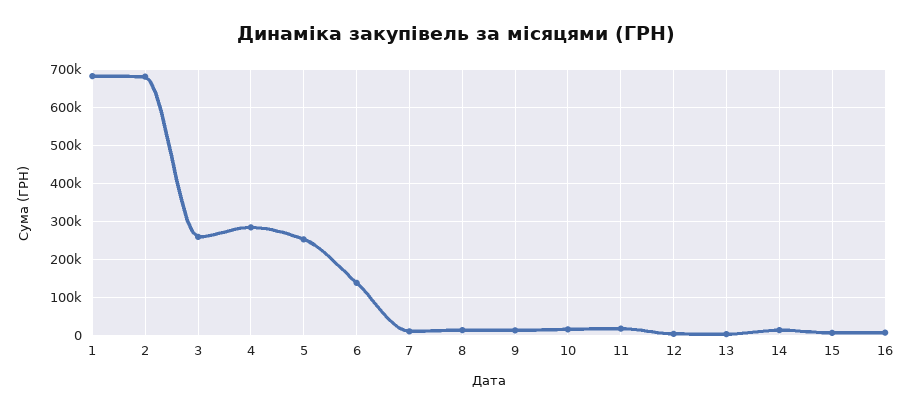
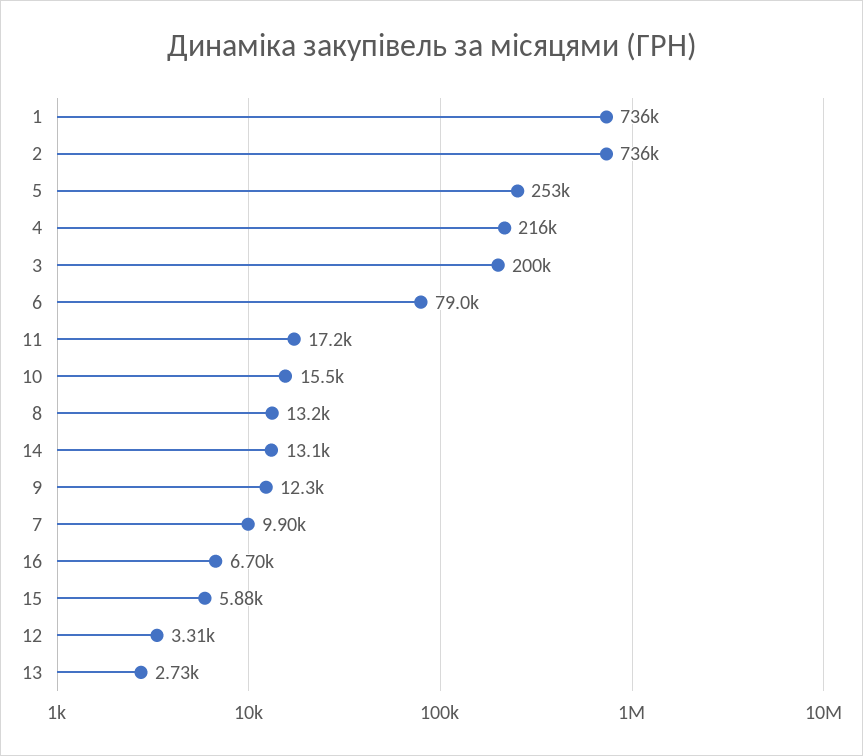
  {
-   "1": 680000,
+   "1": 736000,
-   "2": 680000,
+   "2": 736000,
-   "3": 260000,
+   "3": 200000,
-   "4": 280000,
+   "4": 216000,
    "5": 253000,
-   "6": 140000,
+   "6": 79000,
    "7": 9900,
    "8": 13200,
    "9": 12300,
    "10": 15500,
    "11": 17200,
    "12": 3310,
    "13": 2730,
    "14": 13100,
    "15": 5880,
    "16": 6700
  }

